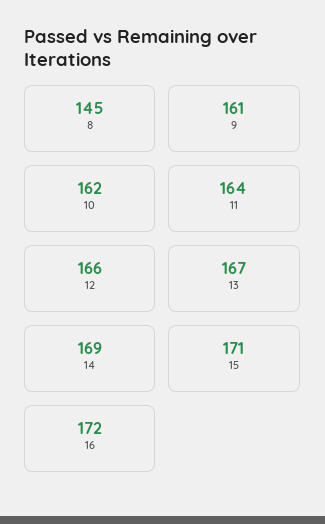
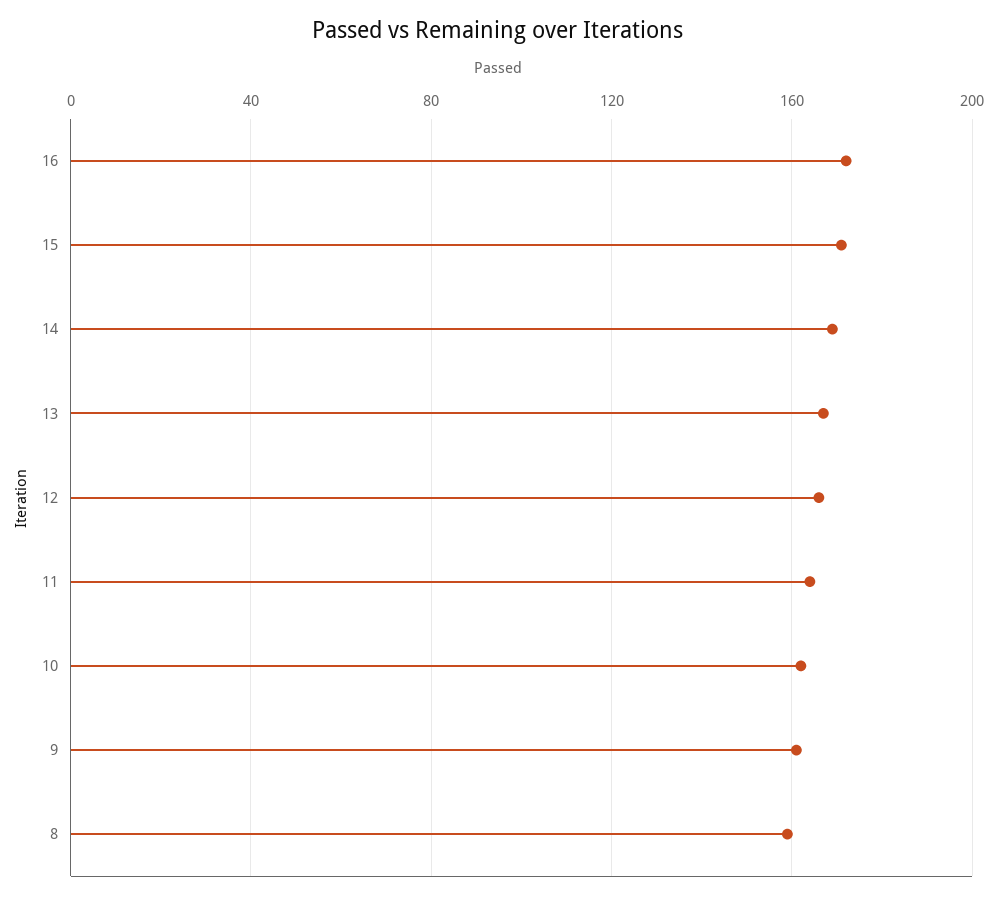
  {
-   "8": 145,
+   "8": 160,
    "9": 161,
    "10": 162,
    "11": 164,
    "12": 166,
    "13": 167,
    "14": 169,
    "15": 171,
    "16": 172
  }

